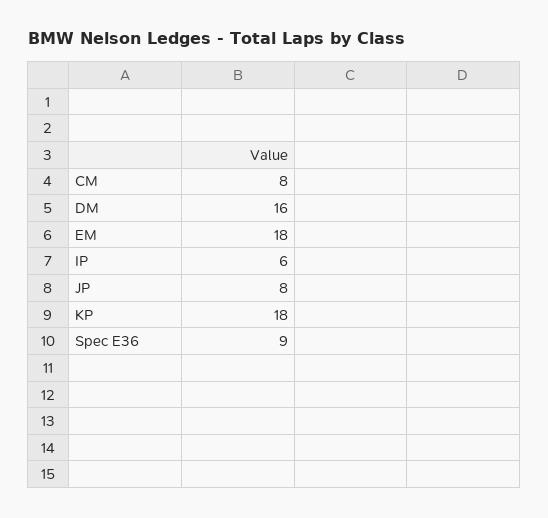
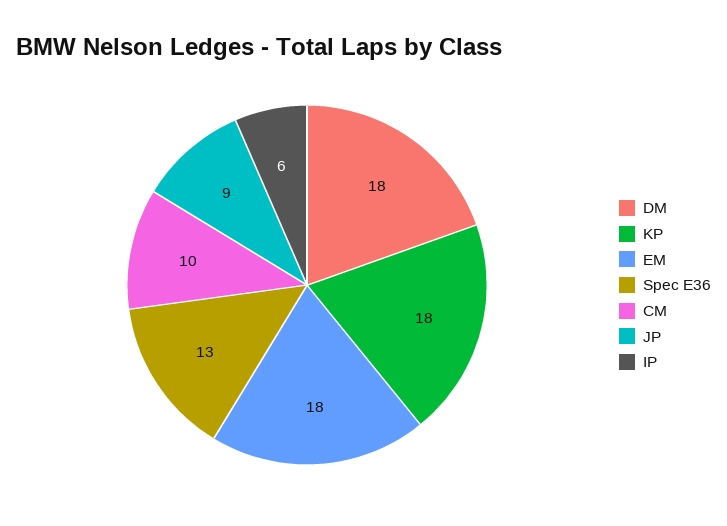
  {
-   "CM": 8,
+   "CM": 10,
-   "DM": 16,
+   "DM": 18,
    "EM": 18,
    "IP": 6,
-   "JP": 8,
+   "JP": 9,
    "KP": 18,
-   "Spec E36": 9
+   "Spec E36": 13
  }

